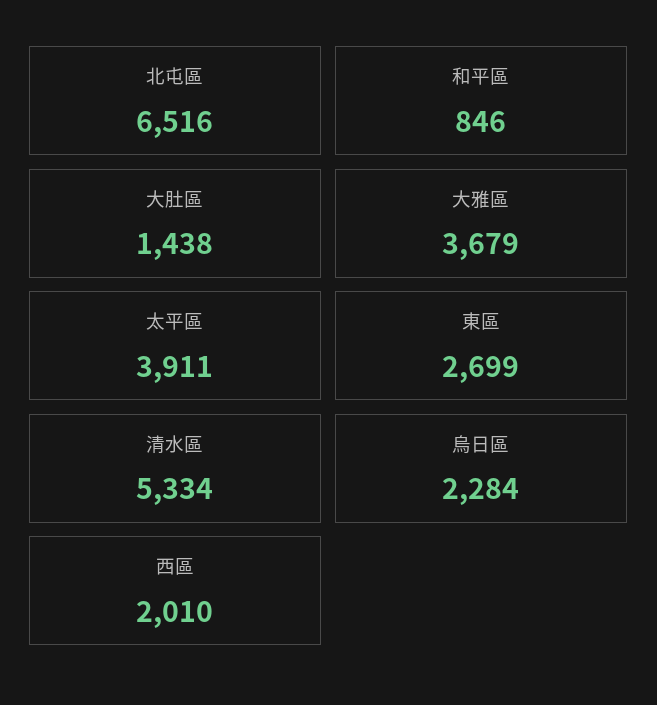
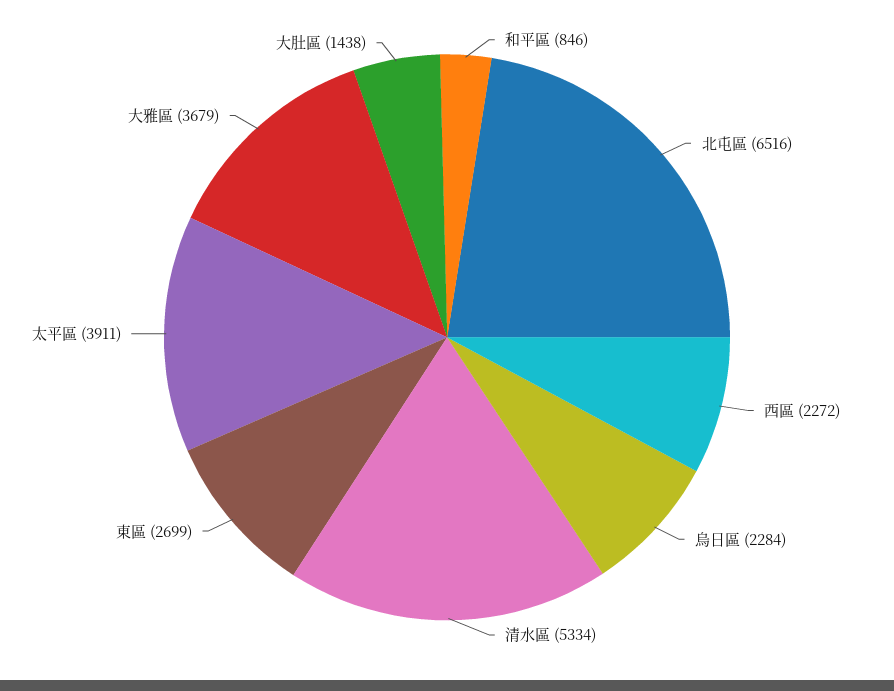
  {
    "北屯區": 6516,
    "和平區": 846,
    "大肚區": 1438,
    "大雅區": 3679,
    "太平區": 3911,
    "東區": 2699,
    "清水區": 5334,
    "烏日區": 2284,
-   "西區": 2010
+   "西區": 2272
  }

